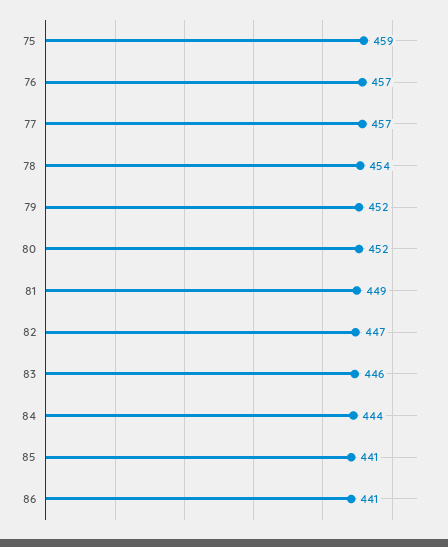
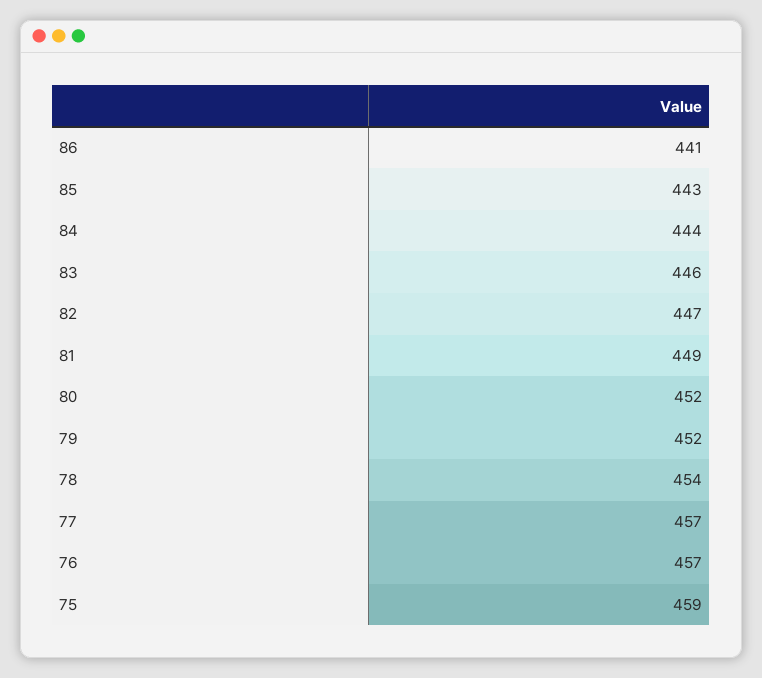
  {
    "75": 459,
    "76": 457,
    "77": 457,
    "78": 454,
    "79": 452,
    "80": 452,
    "81": 449,
    "82": 447,
    "83": 446,
    "84": 444,
-   "85": 441,
+   "85": 443,
    "86": 441
  }

